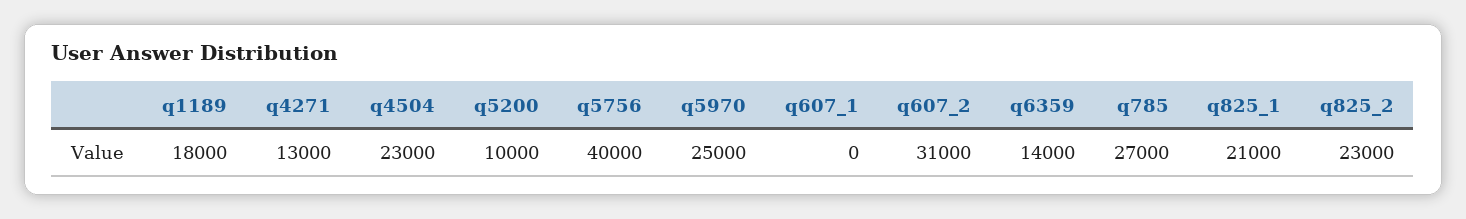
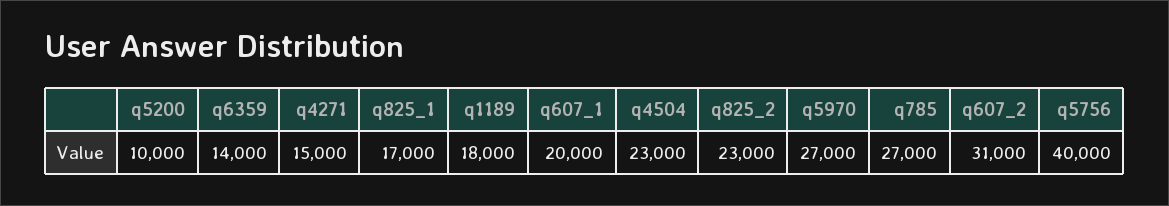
  {
    "q1189": 18000,
-   "q4271": 13000,
+   "q4271": 15000,
    "q4504": 23000,
    "q5200": 10000,
    "q5756": 40000,
-   "q5970": 25000,
+   "q5970": 27000,
-   "q607_1": 0,
+   "q607_1": 20000,
    "q607_2": 31000,
    "q6359": 14000,
    "q785": 27000,
-   "q825_1": 21000,
+   "q825_1": 17000,
    "q825_2": 23000
  }

